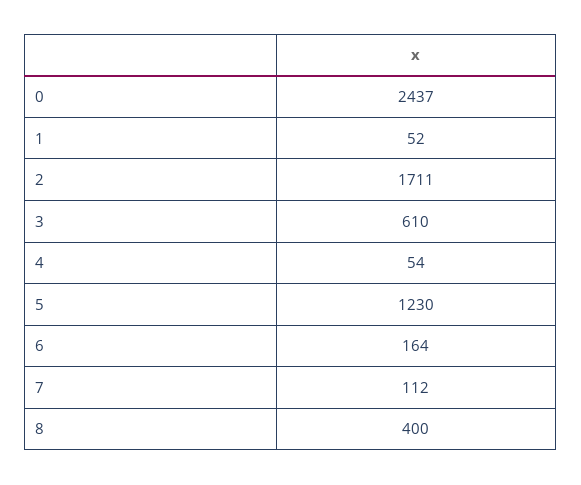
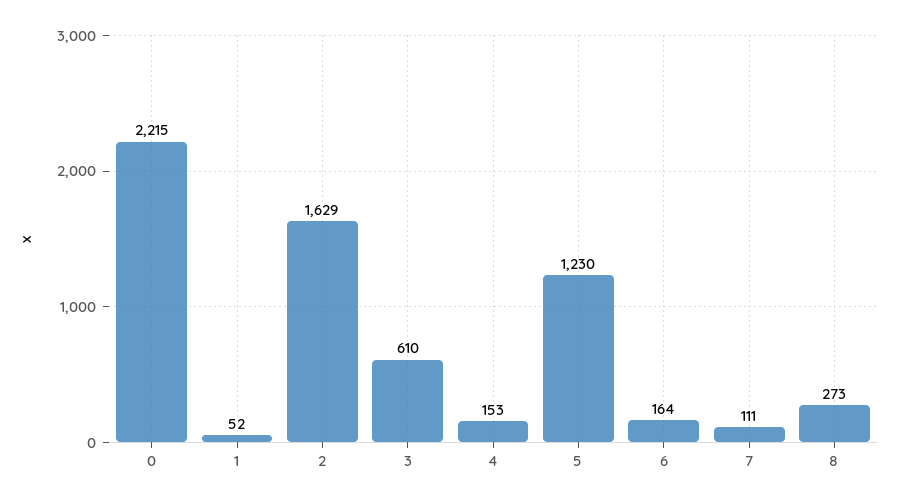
  {
-   "0": 2437,
+   "0": 2215,
    "1": 52,
-   "2": 1711,
+   "2": 1629,
    "3": 610,
-   "4": 54,
+   "4": 153,
    "5": 1230,
    "6": 164,
-   "7": 112,
+   "7": 111,
-   "8": 400
+   "8": 273
  }

